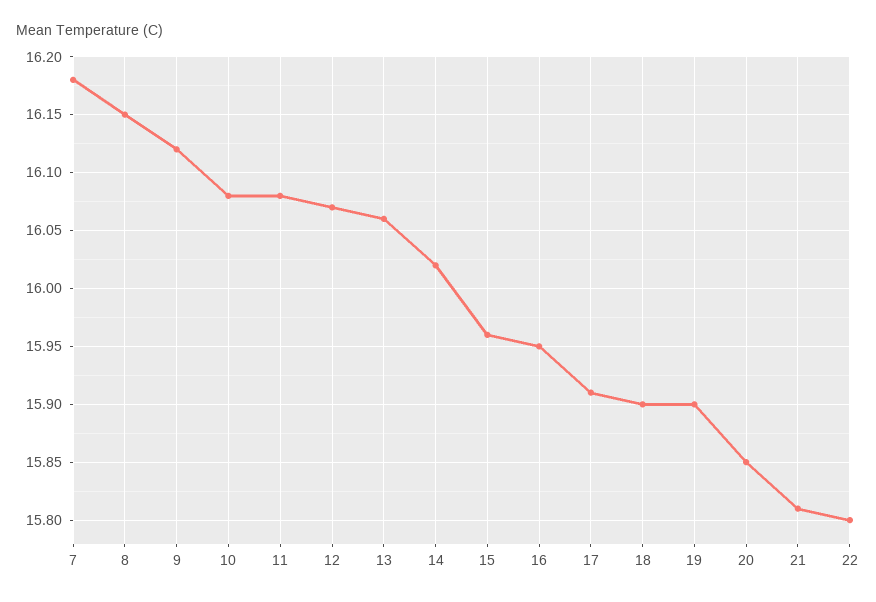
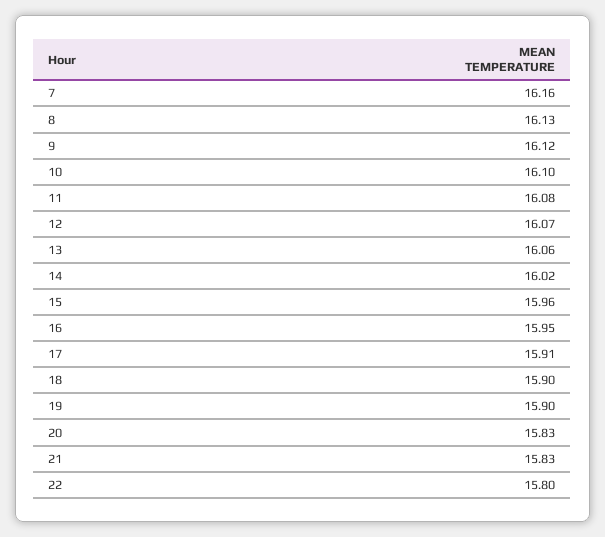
  {
-   "7": 16.18,
+   "7": 16.16,
-   "8": 16.15,
+   "8": 16.13,
    "9": 16.12,
-   "10": 16.08,
+   "10": 16.1,
    "11": 16.08,
    "12": 16.07,
    "13": 16.06,
    "14": 16.02,
    "15": 15.96,
    "16": 15.95,
    "17": 15.91,
    "18": 15.9,
    "19": 15.9,
-   "20": 15.85,
+   "20": 15.83,
-   "21": 15.81,
+   "21": 15.83,
    "22": 15.8
  }

